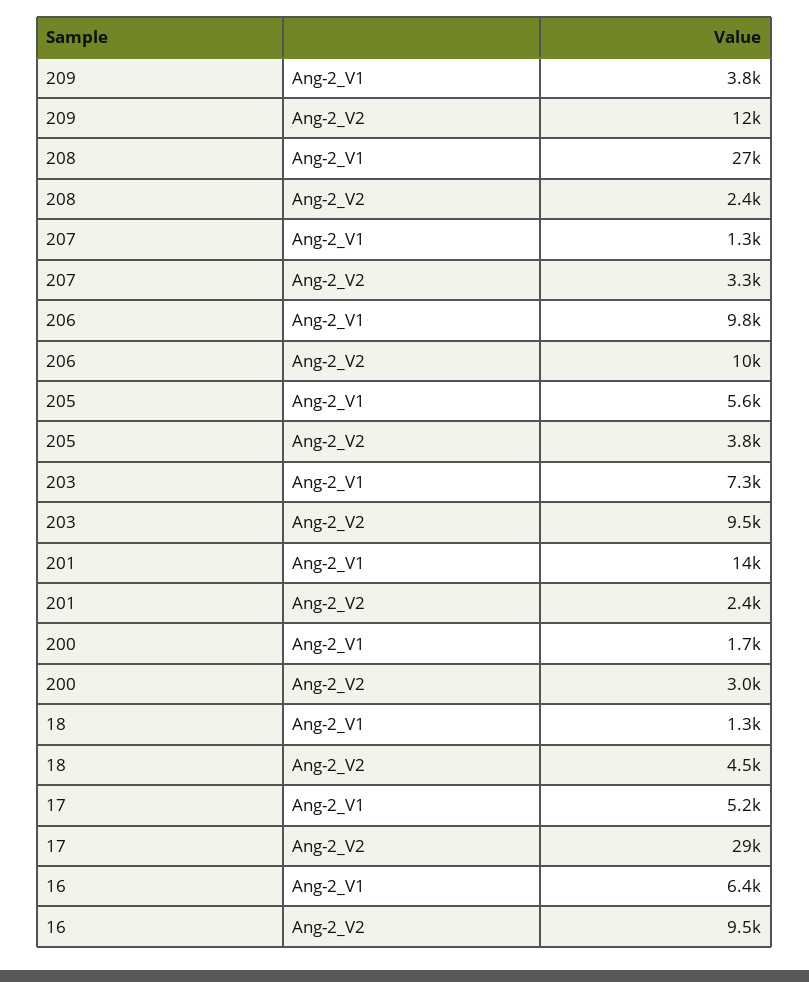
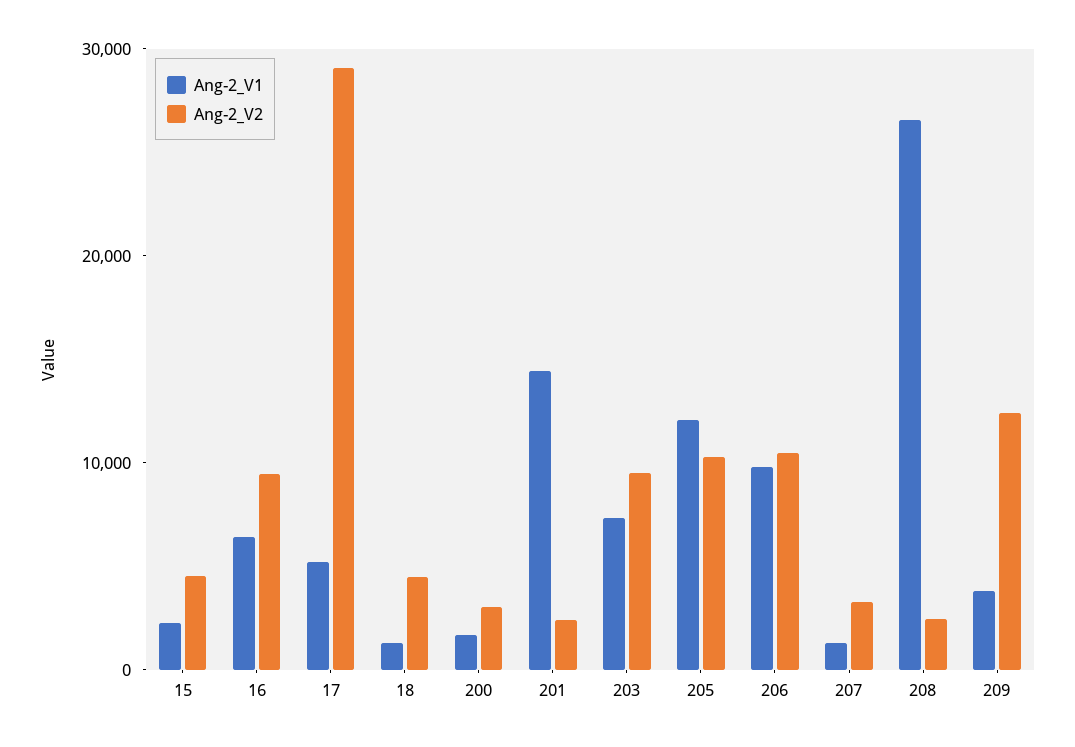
  {
    "Ang-2_V1": {
      "209": 3800,
      "208": 27000,
      "207": 1300,
      "206": 9800,
-     "205": 5600,
+     "205": 12000,
      "203": 7300,
      "201": 14000,
      "200": 1700,
      "18": 1300,
      "17": 5200,
-     "16": 6400
+     "16": 6400,
+     "15": 2000
    },
    "Ang-2_V2": {
      "209": 12000,
      "208": 2400,
      "207": 3300,
      "206": 10000,
-     "205": 3800,
+     "205": 10000,
      "203": 9500,
      "201": 2400,
      "200": 3000,
      "18": 4500,
      "17": 29000,
-     "16": 9500
+     "16": 9500,
+     "15": 4000
    }
  }

